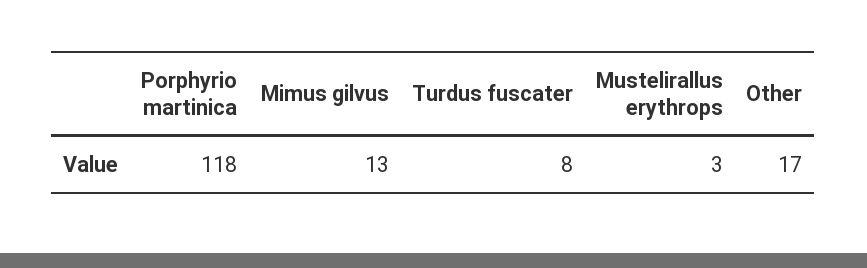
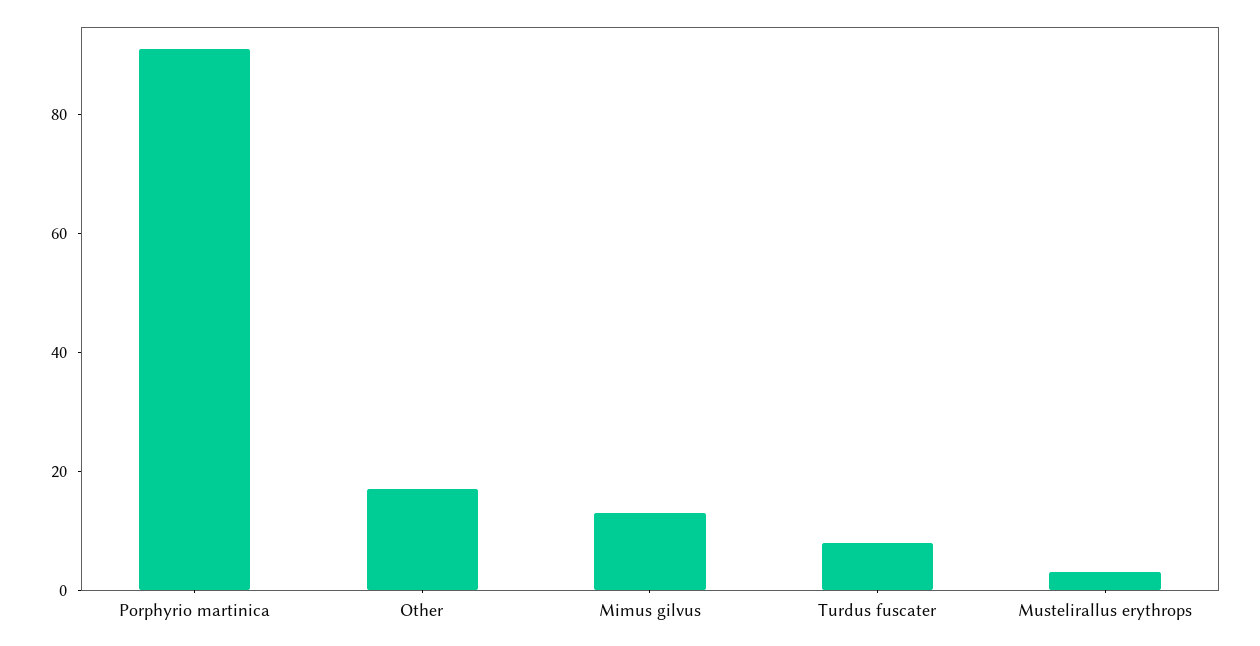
  {
-   "Porphyrio martinica": 118,
+   "Porphyrio martinica": 90,
    "Mimus gilvus": 13,
    "Turdus fuscater": 8,
    "Mustelirallus erythrops": 3,
    "Other": 17
  }

